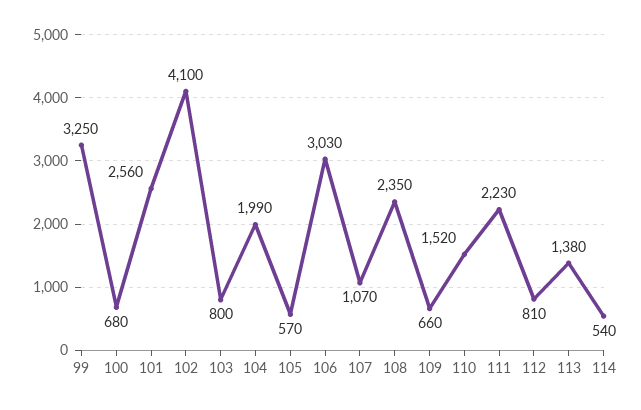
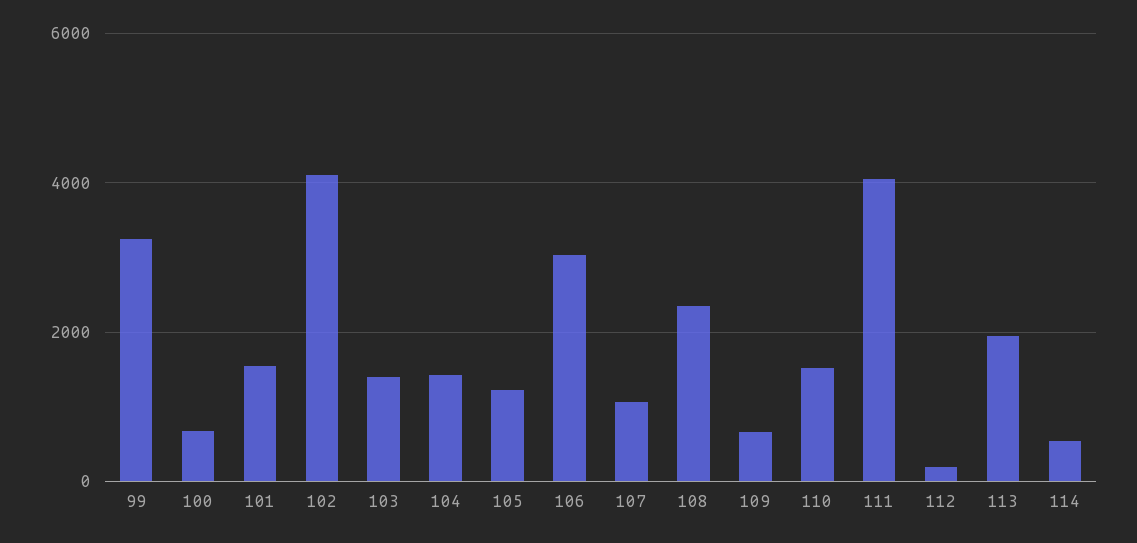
  {
    "99": 3250,
    "100": 680,
-   "101": 2560,
+   "101": 1600,
    "102": 4100,
-   "103": 800,
+   "103": 1400,
-   "104": 1990,
+   "104": 1400,
-   "105": 570,
+   "105": 1200,
    "106": 3030,
    "107": 1070,
    "108": 2350,
    "109": 660,
    "110": 1520,
-   "111": 2230,
+   "111": 4000,
-   "112": 810,
+   "112": 200,
-   "113": 1380,
+   "113": 2000,
    "114": 540
  }

